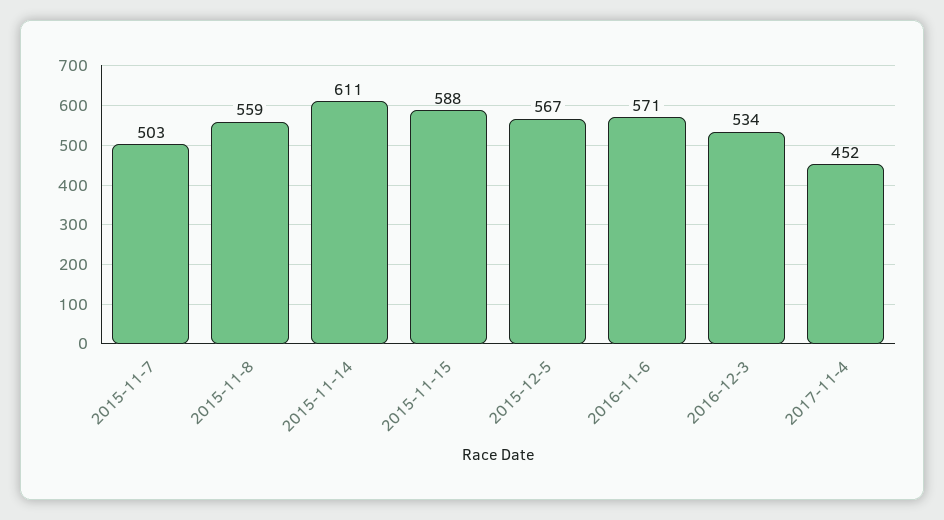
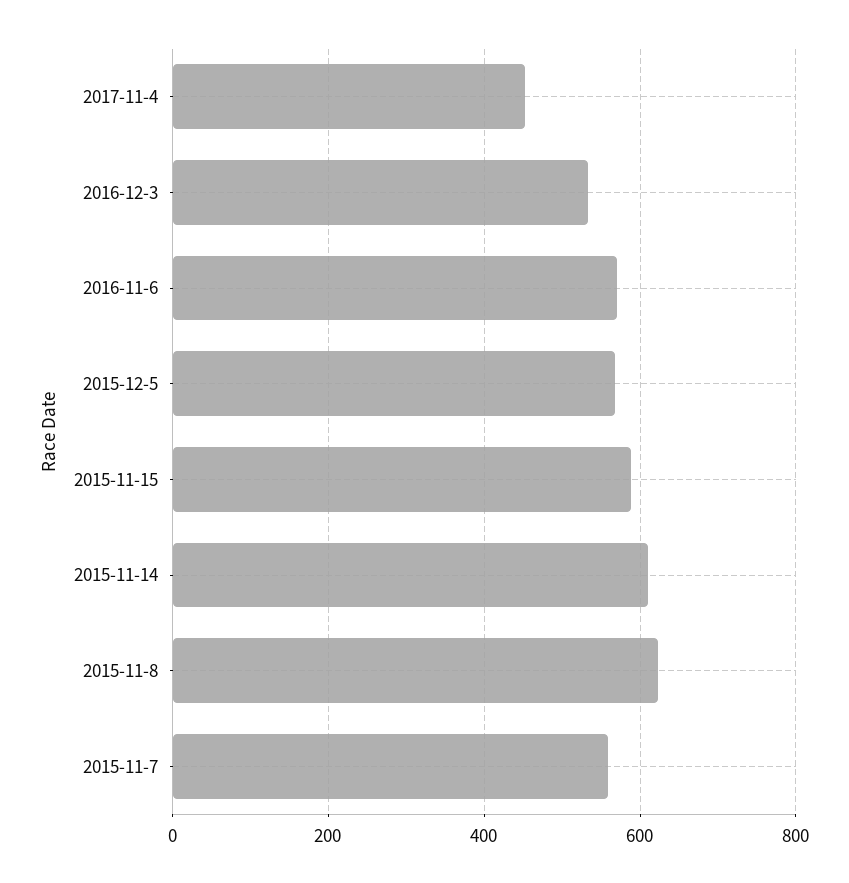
  {
-   "2015-11-7": 503,
+   "2015-11-7": 560,
-   "2015-11-8": 559,
+   "2015-11-8": 620,
    "2015-11-14": 611,
    "2015-11-15": 588,
    "2015-12-5": 567,
    "2016-11-6": 571,
    "2016-12-3": 534,
    "2017-11-4": 452
  }

